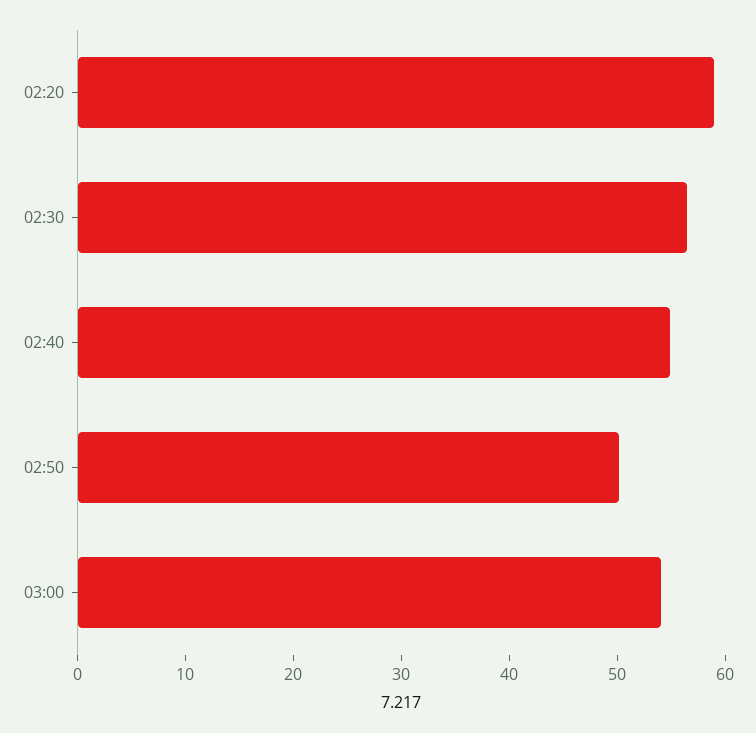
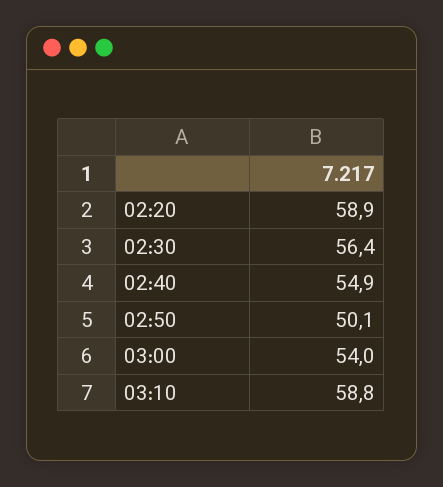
  {
    "02:20": 58.9,
    "02:30": 56.4,
    "02:40": 54.9,
    "02:50": 50.1,
-   "03:00": 54
+   "03:00": 54,
+   "03:10": 58.8
  }

